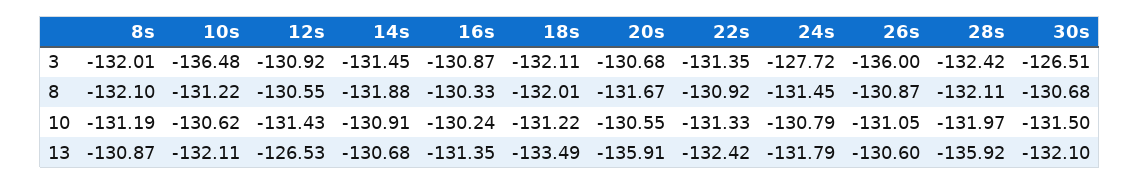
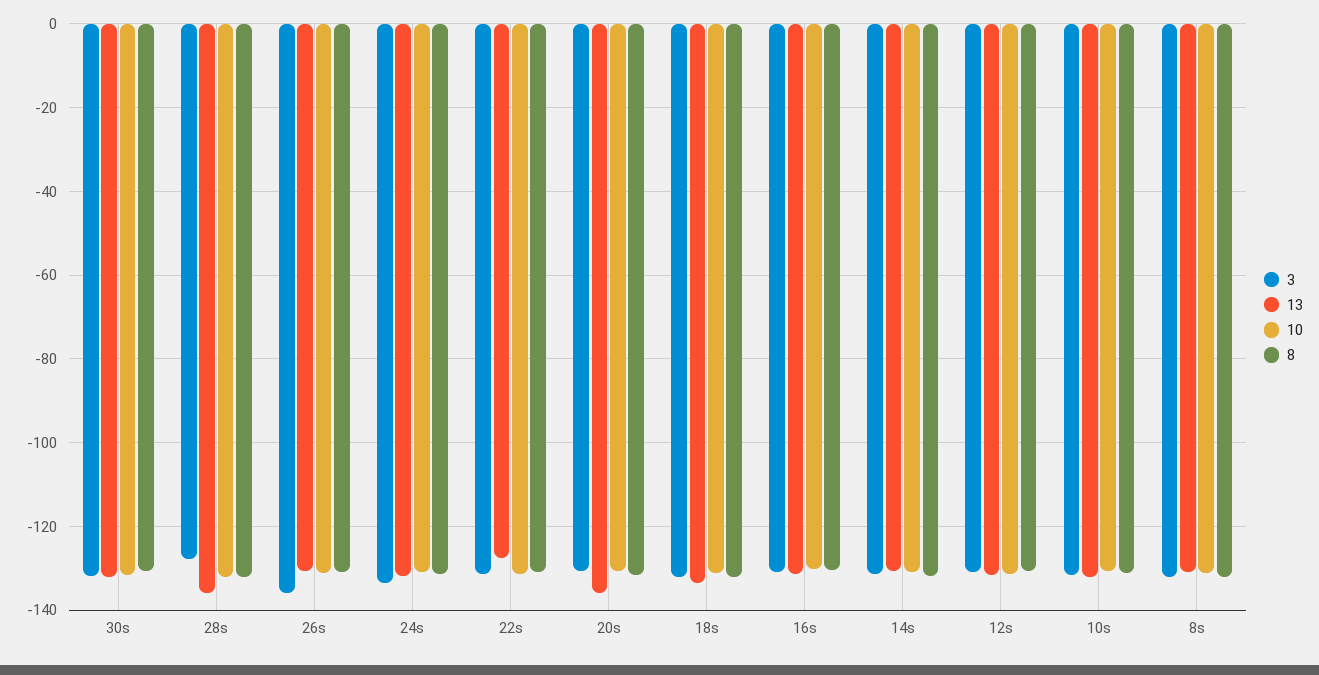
  {
    "3": {
      "8s": -132.01,
-     "10s": -136.48,
+     "10s": -132,
      "12s": -130.92,
      "14s": -131.45,
      "16s": -130.87,
      "18s": -132.11,
      "20s": -130.68,
      "22s": -131.35,
-     "24s": -127.72,
+     "24s": -134,
      "26s": -136,
-     "28s": -132.42,
+     "28s": -128,
-     "30s": -126.51
+     "30s": -132
    },
    "8": {
      "8s": -132.1,
      "10s": -131.22,
      "12s": -130.55,
      "14s": -131.88,
      "16s": -130.33,
      "18s": -132.01,
      "20s": -131.67,
      "22s": -130.92,
      "24s": -131.45,
      "26s": -130.87,
      "28s": -132.11,
      "30s": -130.68
    },
    "10": {
      "8s": -131.19,
      "10s": -130.62,
      "12s": -131.43,
      "14s": -130.91,
      "16s": -130.24,
      "18s": -131.22,
      "20s": -130.55,
      "22s": -131.33,
      "24s": -130.79,
      "26s": -131.05,
      "28s": -131.97,
      "30s": -131.5
    },
    "13": {
      "8s": -130.87,
      "10s": -132.11,
-     "12s": -126.53,
+     "12s": -132,
      "14s": -130.68,
      "16s": -131.35,
      "18s": -133.49,
      "20s": -135.91,
-     "22s": -132.42,
+     "22s": -128,
      "24s": -131.79,
      "26s": -130.6,
      "28s": -135.92,
      "30s": -132.1
    }
  }

